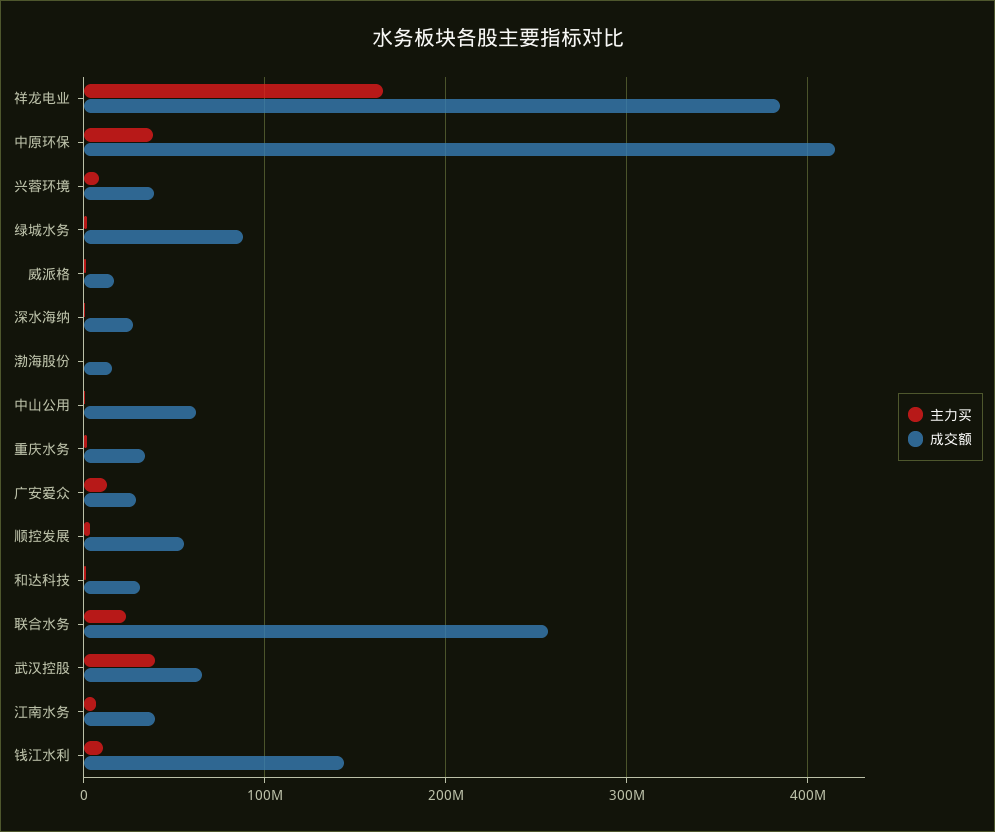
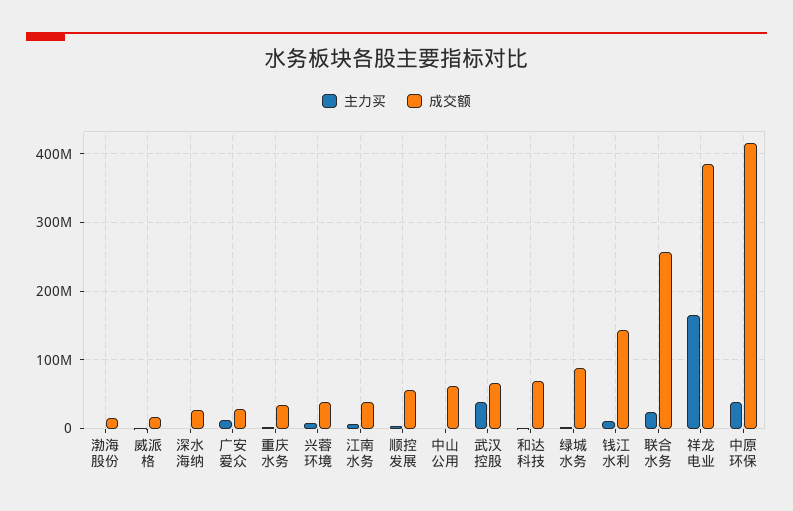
  {
    "主力买": {
      "祥龙电业": 170000000,
      "中原环保": 40000000,
      "兴蓉环境": 10000000,
      "绿城水务": 0,
      "威派格": 0,
      "深水海纳": 0,
      "渤海股份": 0,
      "中山公用": 0,
      "重庆水务": 0,
      "广安爱众": 10000000,
      "顺控发展": 0,
      "和达科技": 0,
      "联合水务": 20000000,
      "武汉控股": 40000000,
      "江南水务": 10000000,
      "钱江水利": 10000000
    },
    "成交额": {
      "祥龙电业": 380000000,
      "中原环保": 420000000,
      "兴蓉环境": 40000000,
      "绿城水务": 90000000,
      "威派格": 20000000,
      "深水海纳": 30000000,
      "渤海股份": 20000000,
      "中山公用": 60000000,
      "重庆水务": 30000000,
      "广安爱众": 30000000,
      "顺控发展": 60000000,
-     "和达科技": 30000000,
+     "和达科技": 70000000,
      "联合水务": 260000000,
      "武汉控股": 70000000,
      "江南水务": 40000000,
      "钱江水利": 140000000
    }
  }

